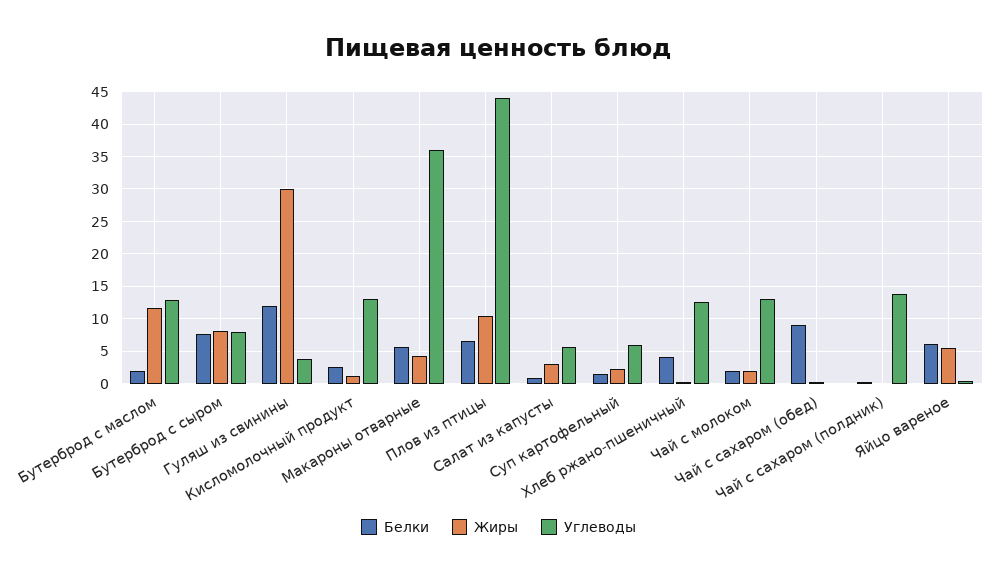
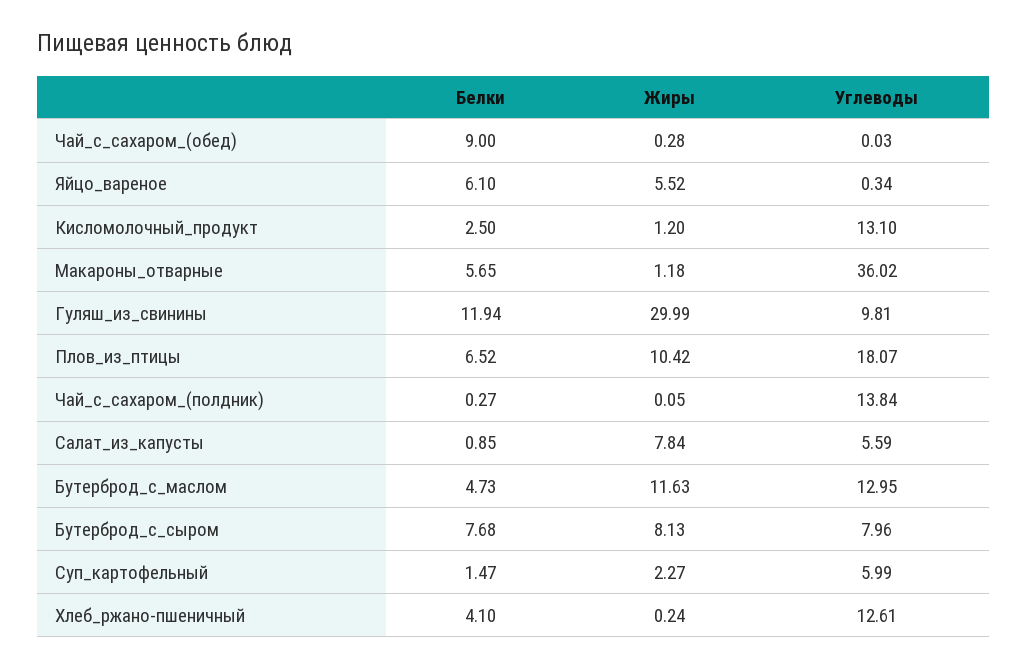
  {
    "Белки": {
-     "Бутерброд с маслом": 2,
+     "Бутерброд с маслом": 4.73,
      "Бутерброд с сыром": 7.68,
      "Гуляш из свинины": 11.94,
      "Кисломолочный продукт": 2.5,
      "Макароны отварные": 5.65,
      "Плов из птицы": 6.52,
      "Салат из капусты": 0.85,
      "Суп картофельный": 1.47,
      "Хлеб ржано-пшеничный": 4.1,
-     "Чай с молоком": 2,
      "Чай с сахаром (обед)": 9,
      "Чай с сахаром (полдник)": 0.27,
      "Яйцо вареное": 6.1
    },
    "Жиры": {
      "Бутерброд с маслом": 11.63,
      "Бутерброд с сыром": 8.13,
      "Гуляш из свинины": 29.99,
      "Кисломолочный продукт": 1.2,
-     "Макароны отварные": 4,
+     "Макароны отварные": 1.18,
      "Плов из птицы": 10.42,
-     "Салат из капусты": 3,
+     "Салат из капусты": 7.84,
      "Суп картофельный": 2.27,
      "Хлеб ржано-пшеничный": 0.24,
-     "Чай с молоком": 2,
      "Чай с сахаром (обед)": 0.28,
      "Чай с сахаром (полдник)": 0.05,
      "Яйцо вареное": 5.52
    },
    "Углеводы": {
      "Бутерброд с маслом": 12.95,
      "Бутерброд с сыром": 7.96,
-     "Гуляш из свинины": 4,
+     "Гуляш из свинины": 9.81,
      "Кисломолочный продукт": 13.1,
      "Макароны отварные": 36.02,
-     "Плов из птицы": 44,
+     "Плов из птицы": 18.07,
      "Салат из капусты": 5.59,
      "Суп картофельный": 5.99,
      "Хлеб ржано-пшеничный": 12.61,
-     "Чай с молоком": 13,
      "Чай с сахаром (обед)": 0.03,
      "Чай с сахаром (полдник)": 13.84,
      "Яйцо вареное": 0.34
    }
  }

